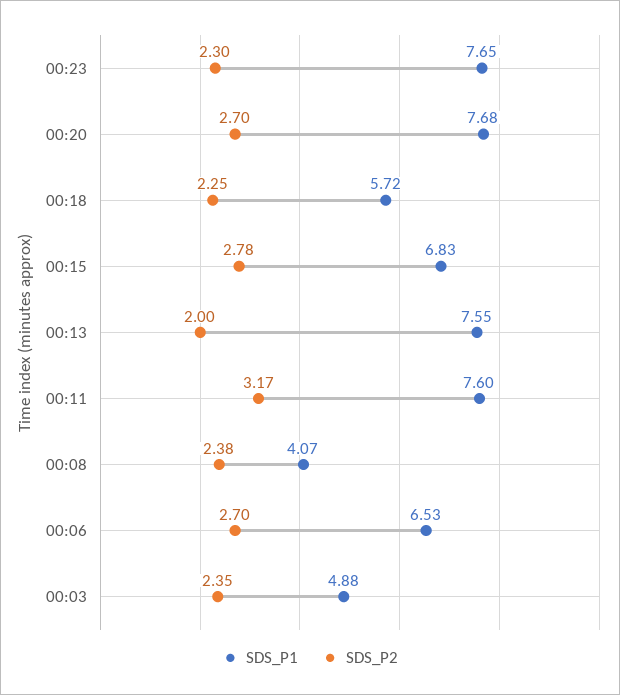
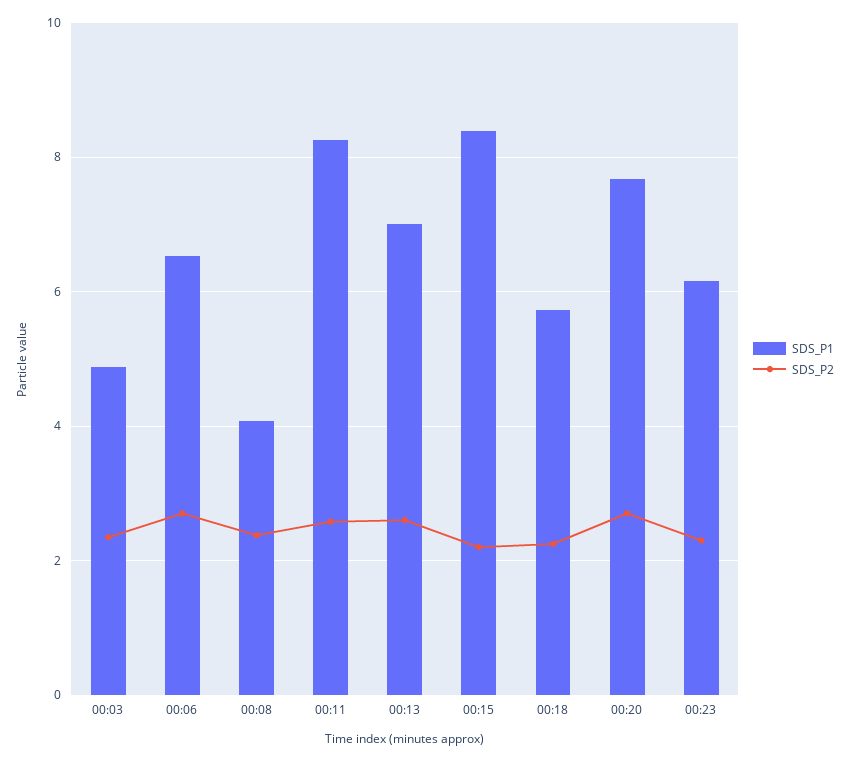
  {
    "SDS_P1": {
-     "00:23": 7.65,
+     "00:23": 6.2,
      "00:20": 7.68,
      "00:18": 5.72,
-     "00:15": 6.83,
+     "00:15": 8.4,
-     "00:13": 7.55,
+     "00:13": 7,
-     "00:11": 7.6,
+     "00:11": 8.2,
      "00:08": 4.07,
      "00:06": 6.53,
      "00:03": 4.88
    },
    "SDS_P2": {
      "00:23": 2.3,
      "00:20": 2.7,
      "00:18": 2.25,
-     "00:15": 2.78,
+     "00:15": 2.2,
-     "00:13": 2,
+     "00:13": 2.6,
-     "00:11": 3.17,
+     "00:11": 2.6,
      "00:08": 2.38,
      "00:06": 2.7,
      "00:03": 2.35
    }
  }

